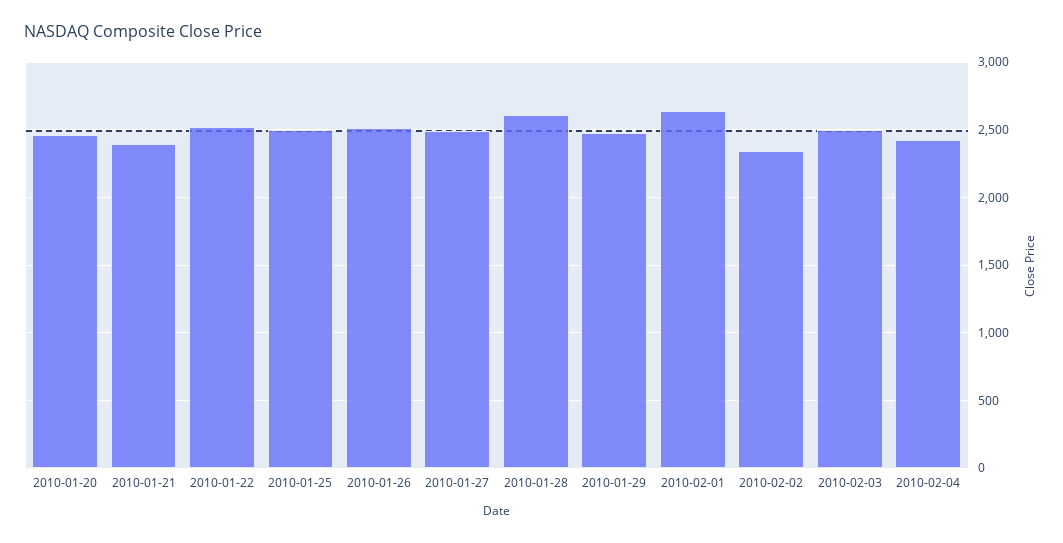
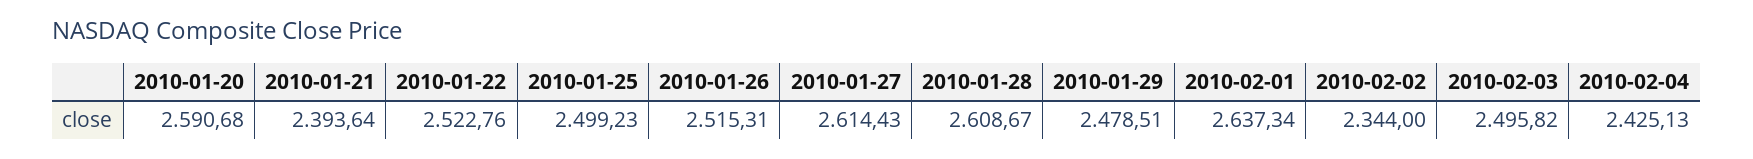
  {
-   "2010-01-20": 2450,
+   "2010-01-20": 2590.68,
    "2010-01-21": 2393.64,
    "2010-01-22": 2522.76,
    "2010-01-25": 2499.23,
    "2010-01-26": 2515.31,
-   "2010-01-27": 2500,
+   "2010-01-27": 2614.43,
    "2010-01-28": 2608.67,
    "2010-01-29": 2478.51,
    "2010-02-01": 2637.34,
    "2010-02-02": 2344,
    "2010-02-03": 2495.82,
    "2010-02-04": 2425.13
  }

